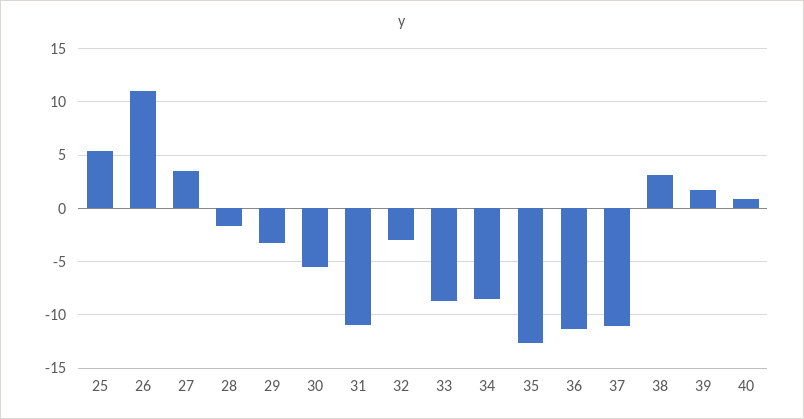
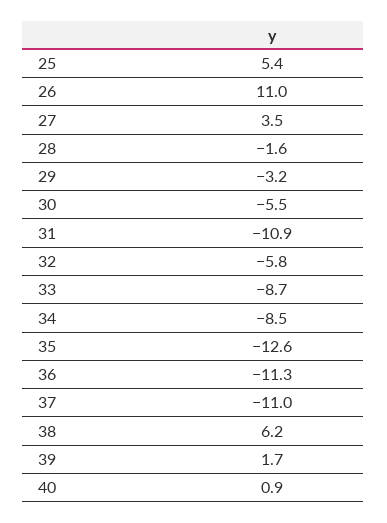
  {
    "25": 5.4,
    "26": 11,
    "27": 3.5,
    "28": -1.6,
    "29": -3.2,
    "30": -5.5,
    "31": -10.9,
-   "32": -3,
+   "32": -5.8,
    "33": -8.7,
    "34": -8.5,
    "35": -12.6,
    "36": -11.3,
    "37": -11,
-   "38": 3,
+   "38": 6.2,
    "39": 1.7,
    "40": 0.9
  }

